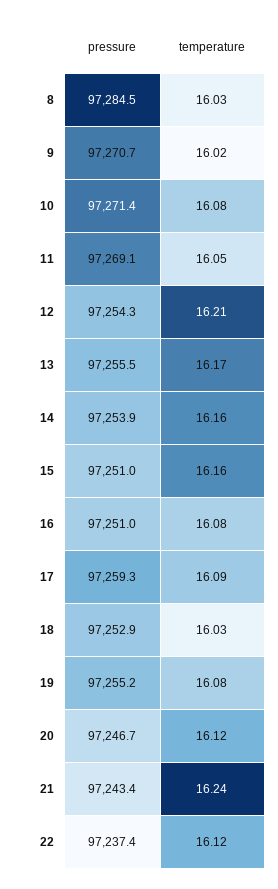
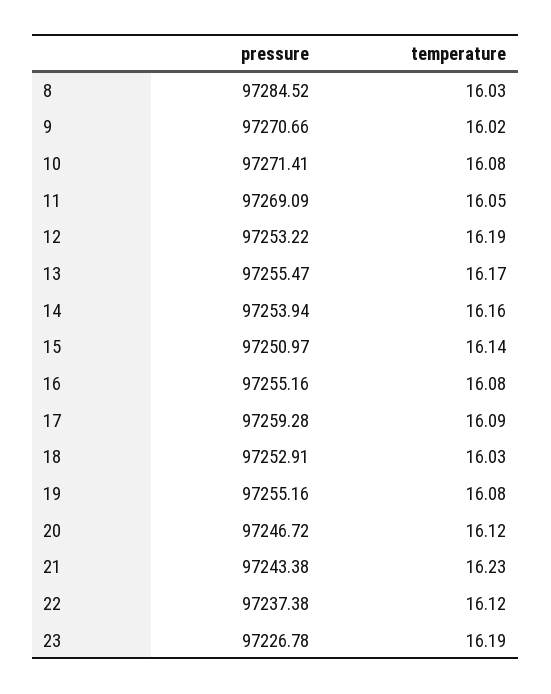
  {
    "pressure": {
      "8": 97284.52,
      "9": 97270.66,
      "10": 97271.41,
      "11": 97269.09,
-     "12": 97254.3,
+     "12": 97253.22,
      "13": 97255.47,
      "14": 97253.94,
      "15": 97250.97,
-     "16": 97251,
+     "16": 97255.16,
      "17": 97259.28,
      "18": 97252.91,
      "19": 97255.16,
      "20": 97246.72,
      "21": 97243.38,
-     "22": 97237.38
+     "22": 97237.38,
+     "23": 97226.78
    },
    "temperature": {
      "8": 16.03,
      "9": 16.02,
      "10": 16.08,
      "11": 16.05,
-     "12": 16.21,
+     "12": 16.19,
      "13": 16.17,
      "14": 16.16,
-     "15": 16.16,
+     "15": 16.14,
      "16": 16.08,
      "17": 16.09,
      "18": 16.03,
      "19": 16.08,
      "20": 16.12,
-     "21": 16.24,
+     "21": 16.23,
-     "22": 16.12
+     "22": 16.12,
+     "23": 16.19
    }
  }

